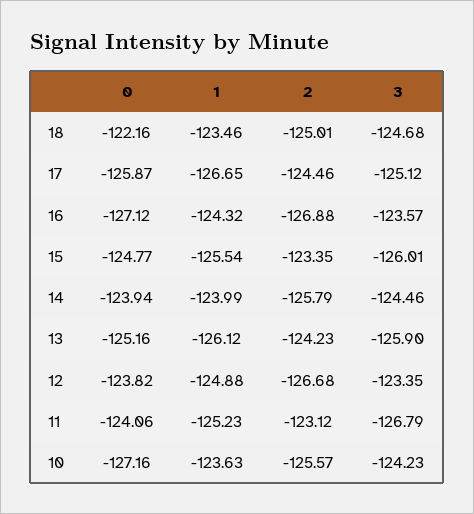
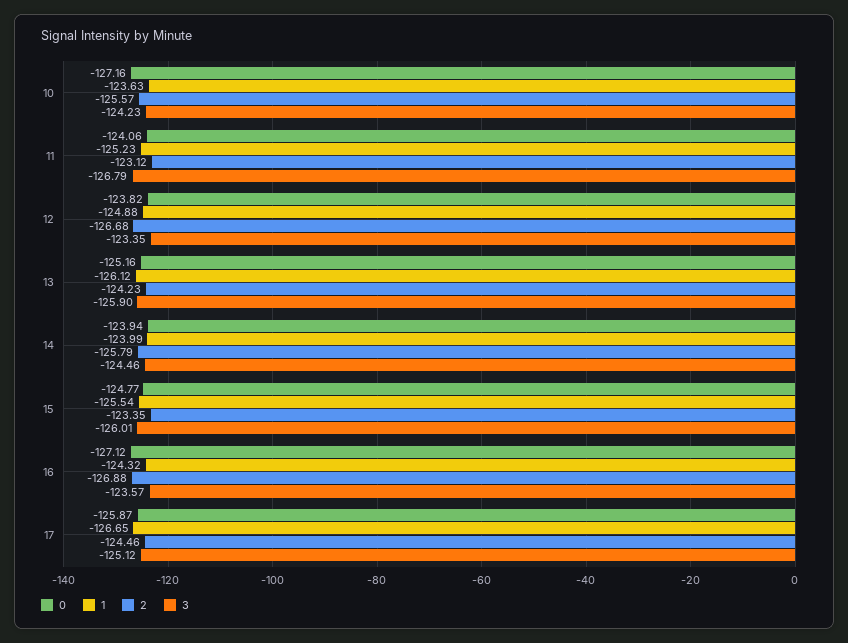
  {
    "0": {
-     "18": -122.16,
      "17": -125.87,
      "16": -127.12,
      "15": -124.77,
      "14": -123.94,
      "13": -125.16,
      "12": -123.82,
      "11": -124.06,
      "10": -127.16
    },
    "1": {
-     "18": -123.46,
      "17": -126.65,
      "16": -124.32,
      "15": -125.54,
      "14": -123.99,
      "13": -126.12,
      "12": -124.88,
      "11": -125.23,
      "10": -123.63
    },
    "2": {
-     "18": -125.01,
      "17": -124.46,
      "16": -126.88,
      "15": -123.35,
      "14": -125.79,
      "13": -124.23,
      "12": -126.68,
      "11": -123.12,
      "10": -125.57
    },
    "3": {
-     "18": -124.68,
      "17": -125.12,
      "16": -123.57,
      "15": -126.01,
      "14": -124.46,
      "13": -125.9,
      "12": -123.35,
      "11": -126.79,
      "10": -124.23
    }
  }

